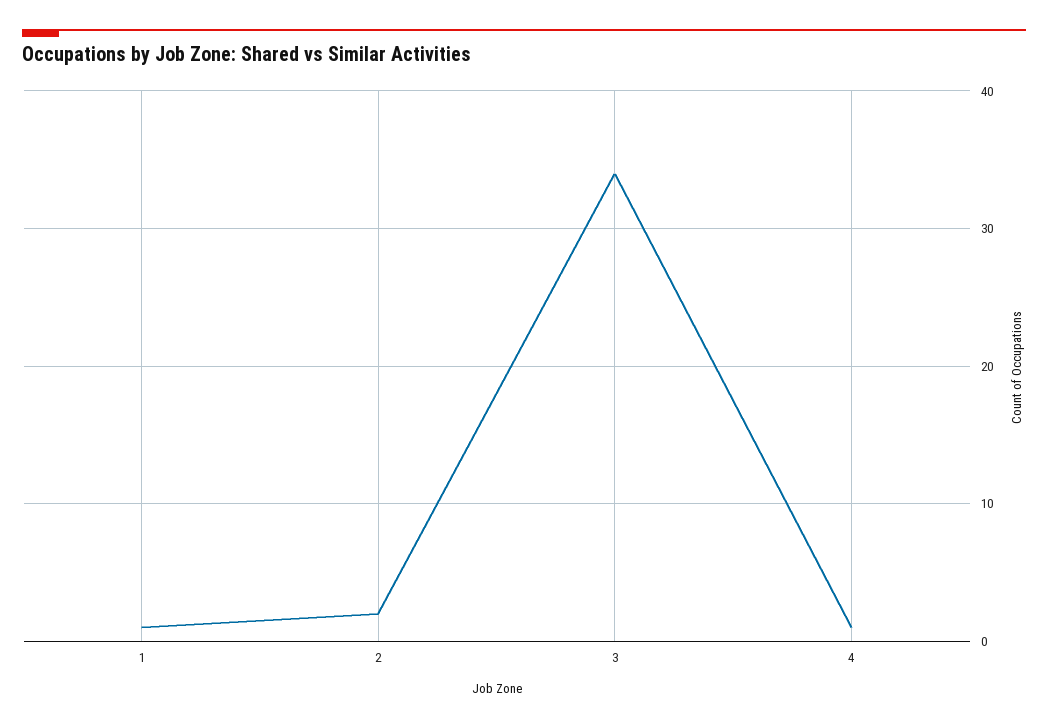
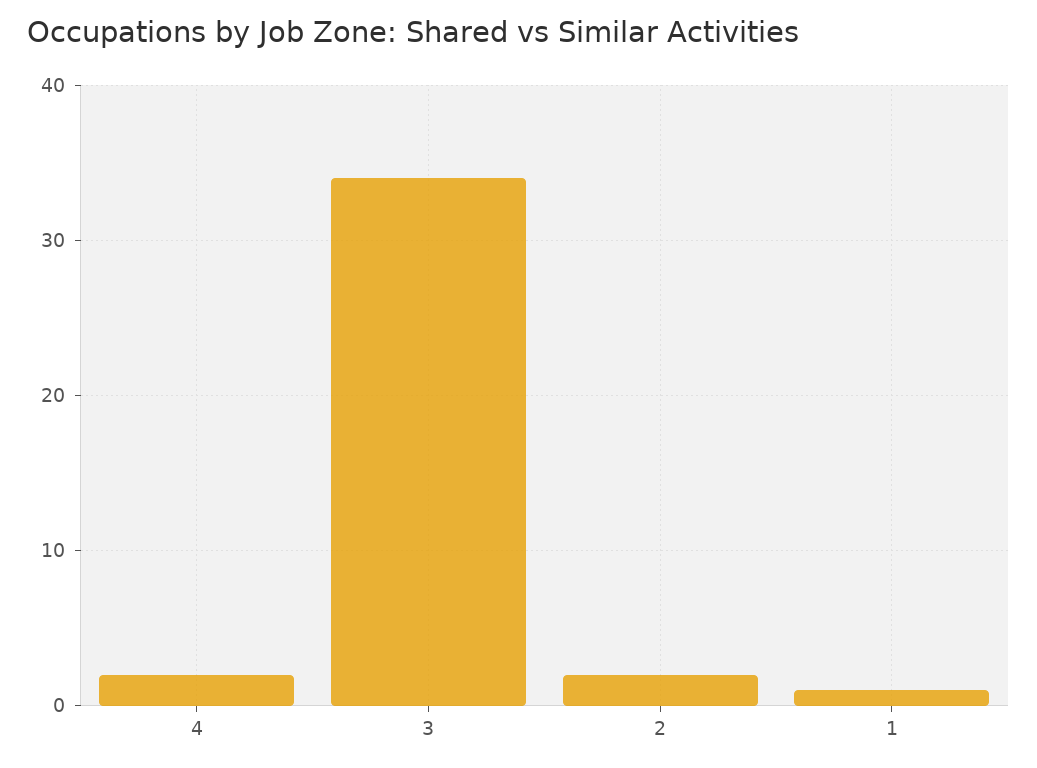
  {
    "1": 1,
    "2": 2,
    "3": 34,
-   "4": 1
+   "4": 2
  }

